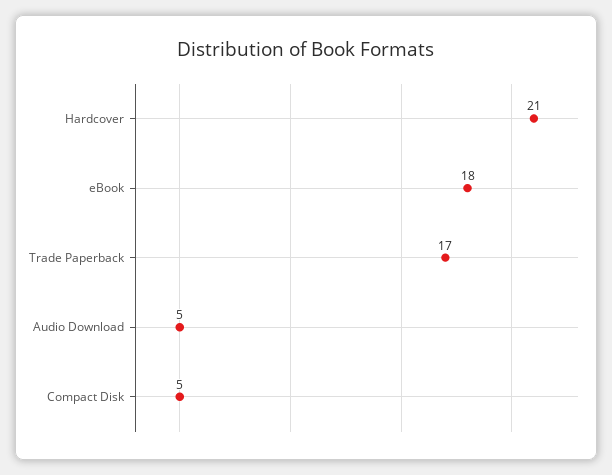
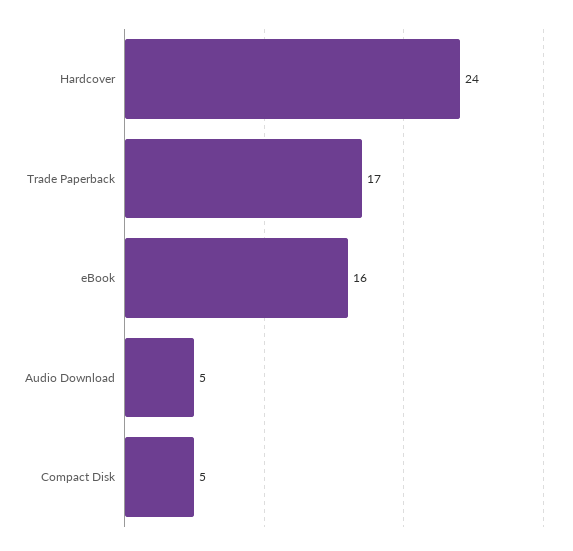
  {
-   "Hardcover": 21,
+   "Hardcover": 24,
-   "eBook": 18,
+   "eBook": 16,
    "Trade Paperback": 17,
    "Audio Download": 5,
    "Compact Disk": 5
  }

